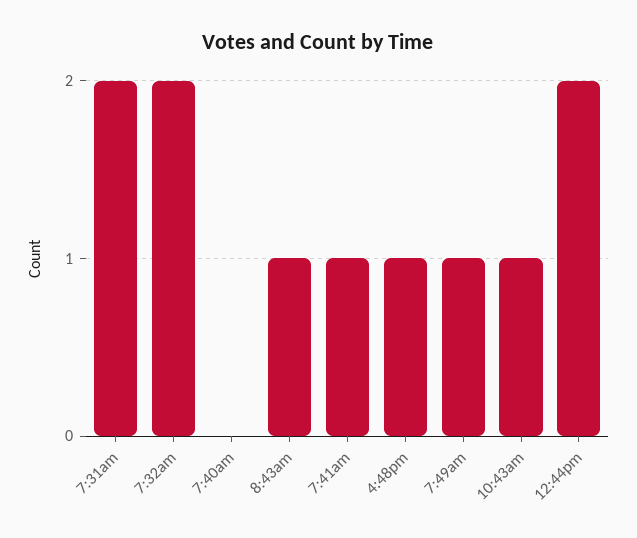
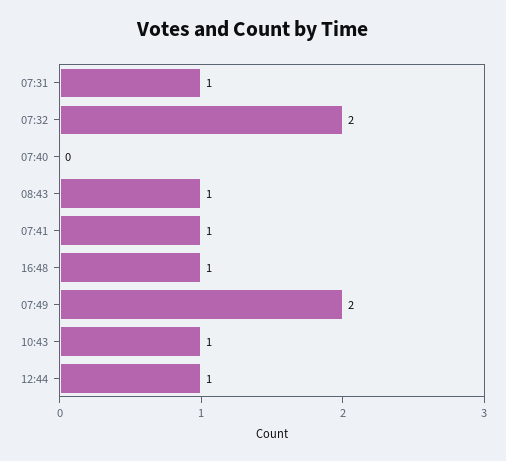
  {
-   "7:31am": 2,
+   "7:31am": 1,
    "7:32am": 2,
    "7:40am": 0,
    "8:43am": 1,
    "7:41am": 1,
    "4:48pm": 1,
-   "7:49am": 1,
+   "7:49am": 2,
    "10:43am": 1,
-   "12:44pm": 2
+   "12:44pm": 1
  }

